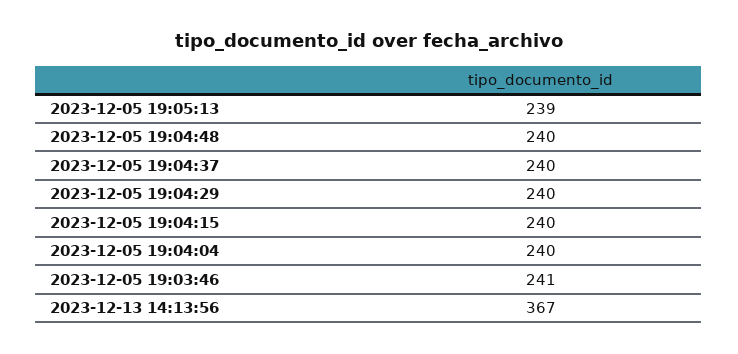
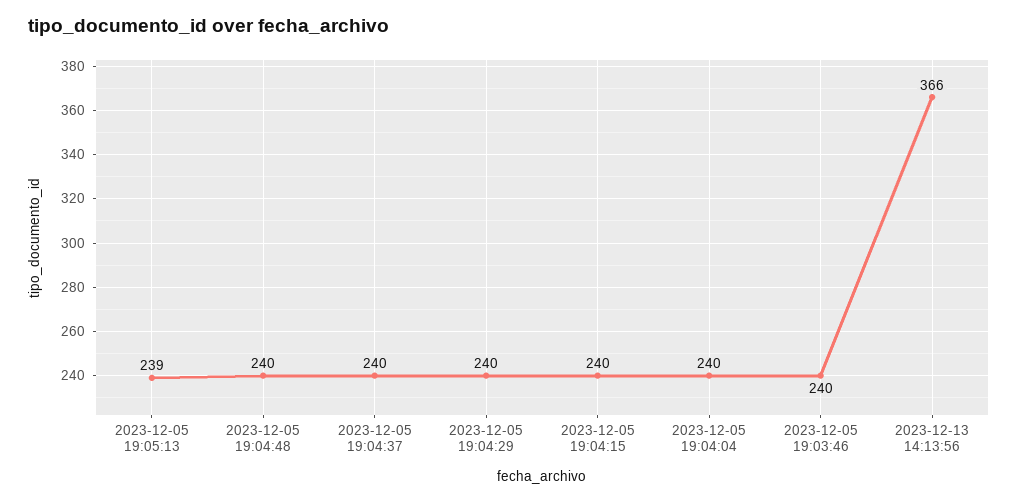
  {
    "2023-12-05 19:05:13": 239,
    "2023-12-05 19:04:48": 240,
    "2023-12-05 19:04:37": 240,
    "2023-12-05 19:04:29": 240,
    "2023-12-05 19:04:15": 240,
    "2023-12-05 19:04:04": 240,
-   "2023-12-05 19:03:46": 241,
+   "2023-12-05 19:03:46": 240,
-   "2023-12-13 14:13:56": 367
+   "2023-12-13 14:13:56": 366
  }

